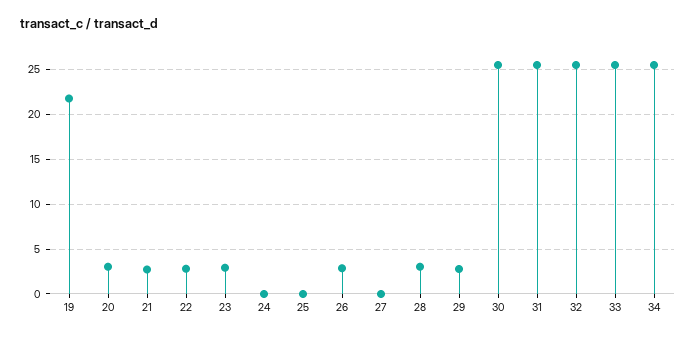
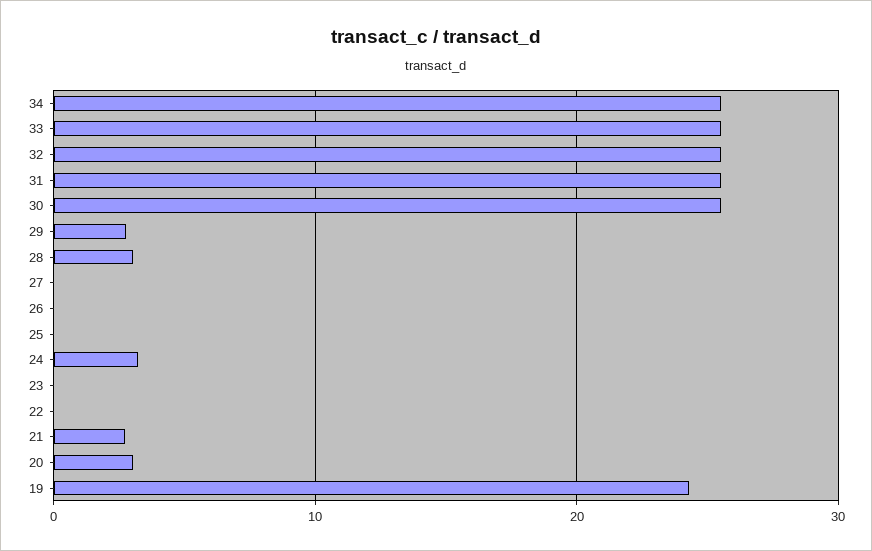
  {
-   "19": 22,
+   "19": 24,
    "20": 3,
    "21": 3,
-   "22": 3,
+   "22": 0,
-   "23": 3,
+   "23": 0,
-   "24": 0,
+   "24": 3,
    "25": 0,
-   "26": 3,
+   "26": 0,
    "27": 0,
    "28": 3,
    "29": 3,
    "30": 26,
    "31": 26,
    "32": 26,
    "33": 26,
    "34": 26
  }

